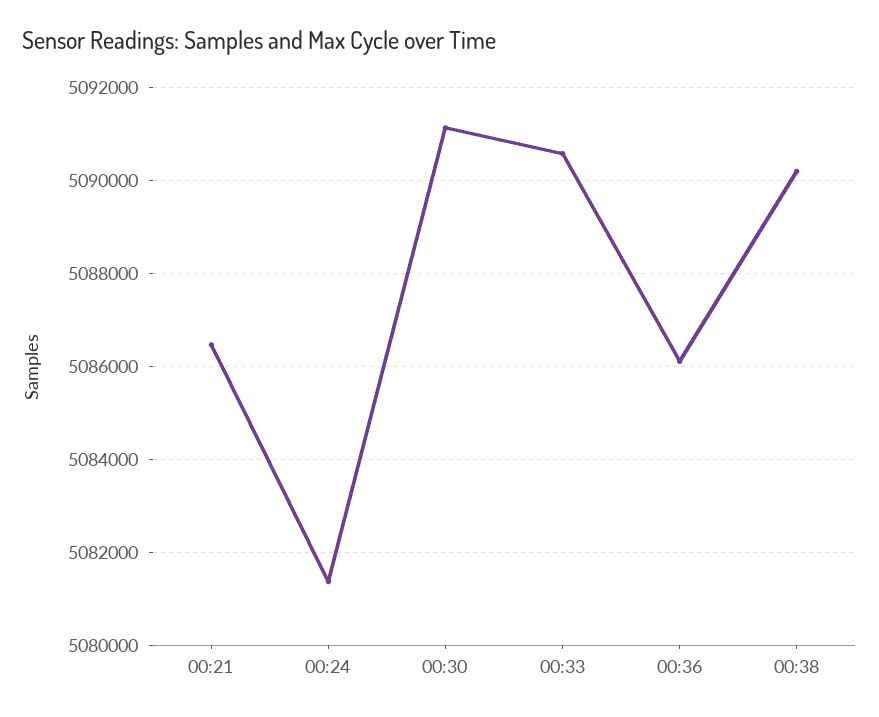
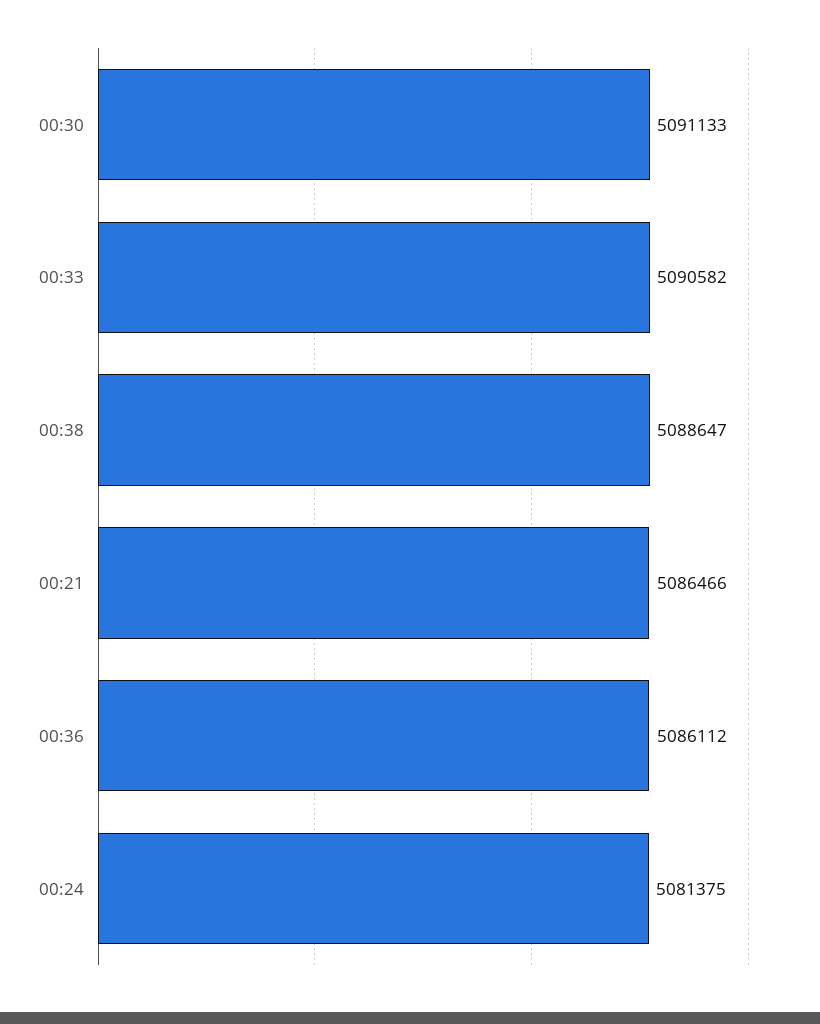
  {
    "00:21": 5086466,
    "00:24": 5081375,
    "00:30": 5091133,
    "00:33": 5090582,
    "00:36": 5086112,
-   "00:38": 5090200
+   "00:38": 5088647
  }

